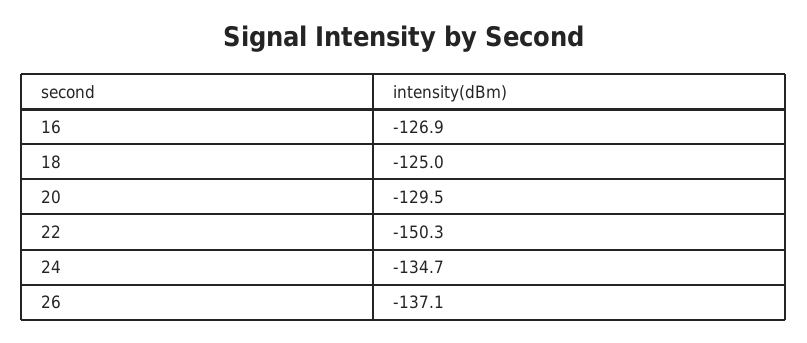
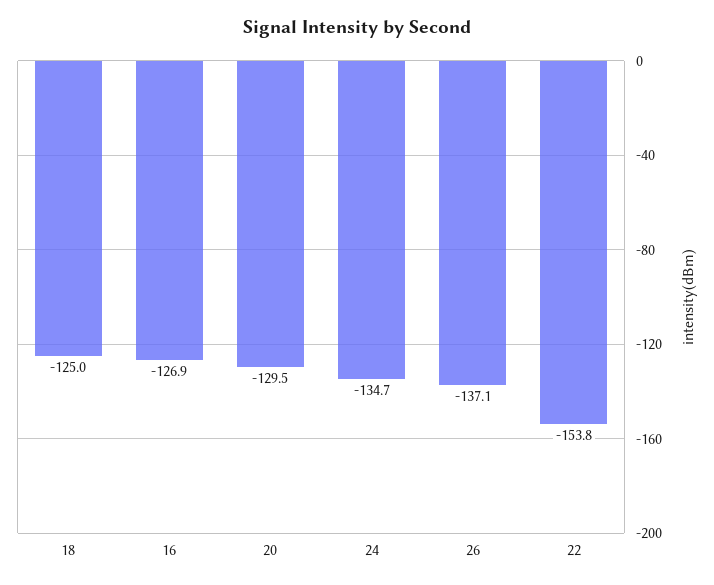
  {
    "16": -126.9,
    "18": -125,
    "20": -129.5,
-   "22": -150.3,
+   "22": -153.8,
    "24": -134.7,
    "26": -137.1
  }

